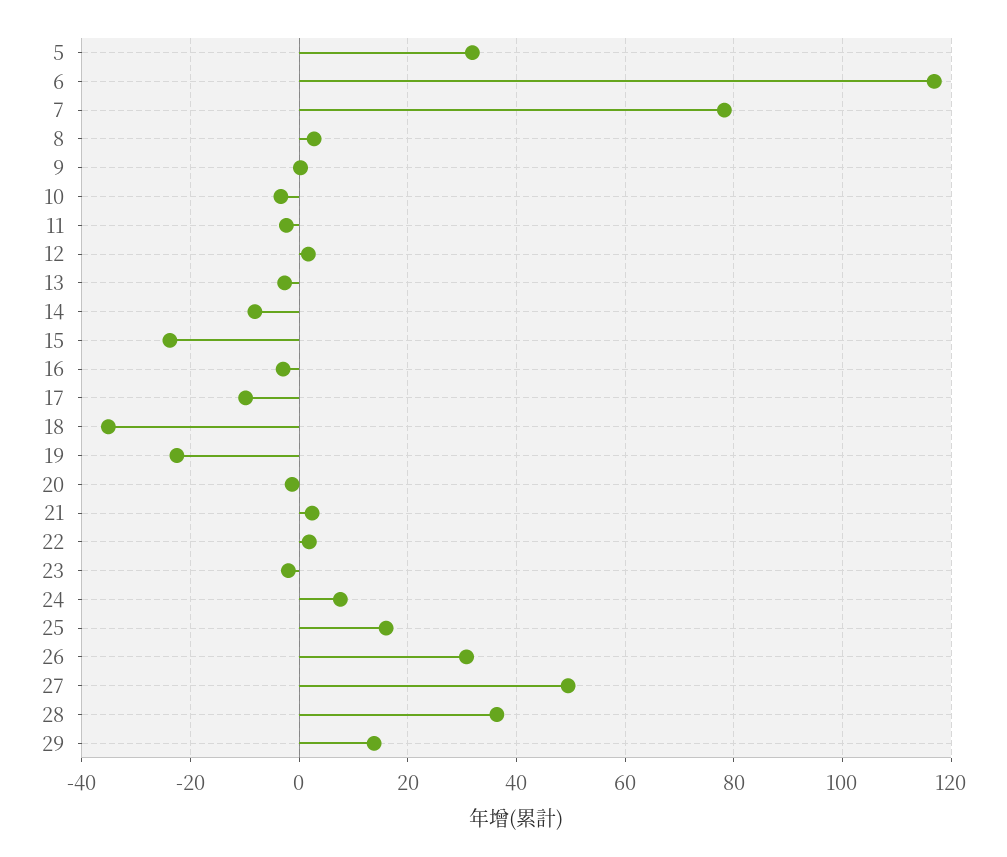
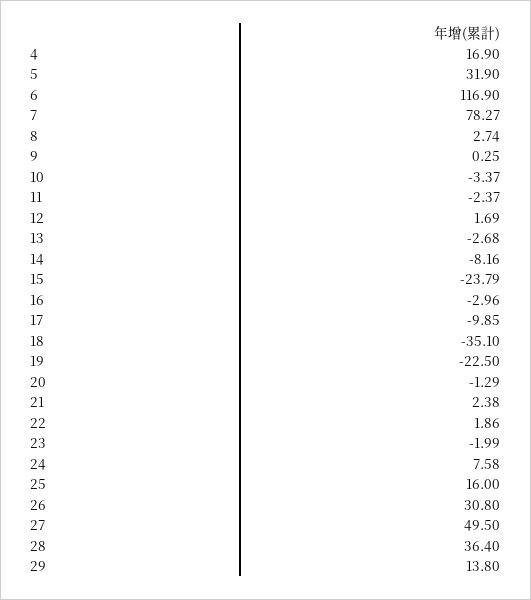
  {
    "5": 31.9,
    "6": 116.9,
    "7": 78.27,
    "8": 2.74,
    "9": 0.25,
    "10": -3.37,
    "11": -2.37,
    "12": 1.69,
    "13": -2.68,
    "14": -8.16,
    "15": -23.79,
    "16": -2.96,
    "17": -9.85,
    "18": -35.1,
    "19": -22.5,
    "20": -1.29,
    "21": 2.38,
    "22": 1.86,
    "23": -1.99,
    "24": 7.58,
    "25": 16,
    "26": 30.8,
    "27": 49.5,
    "28": 36.4,
-   "29": 13.8
+   "29": 13.8,
+   "4": 16.9
  }

